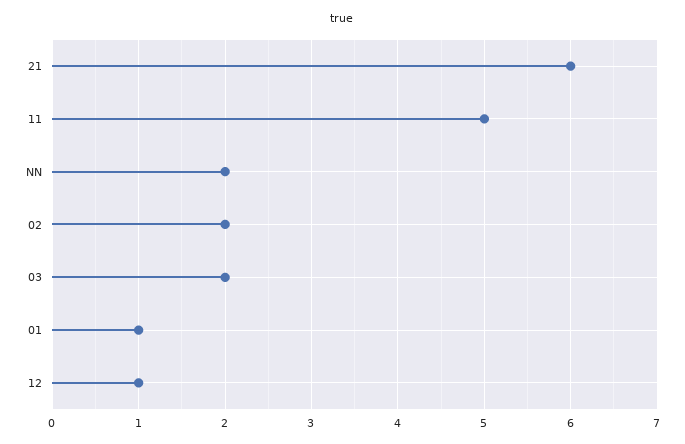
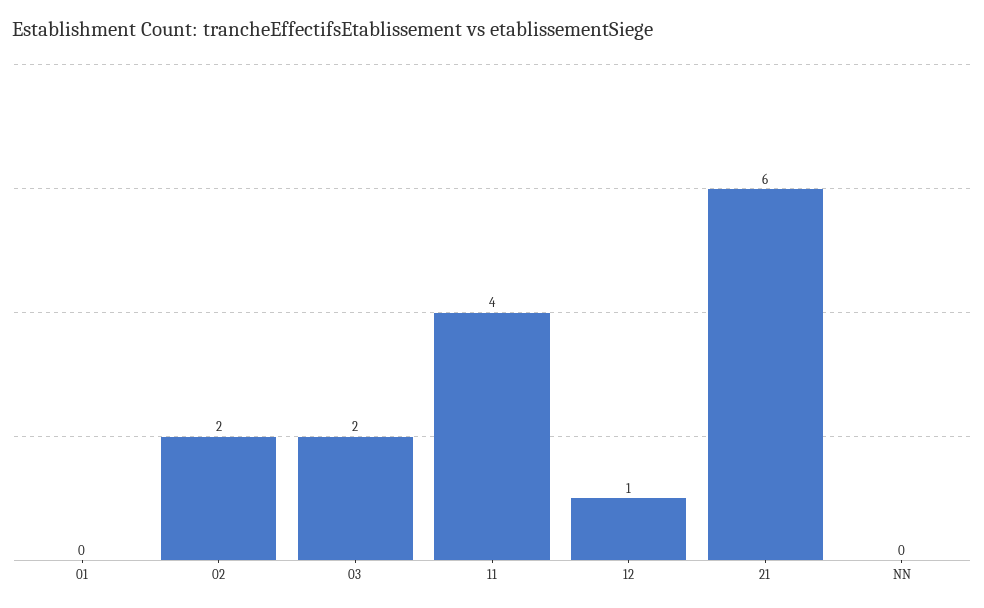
  {
    "21": 6,
-   "11": 5,
+   "11": 4,
-   "NN": 2,
+   "NN": 0,
    "02": 2,
    "03": 2,
-   "01": 1,
+   "01": 0,
    "12": 1
  }

